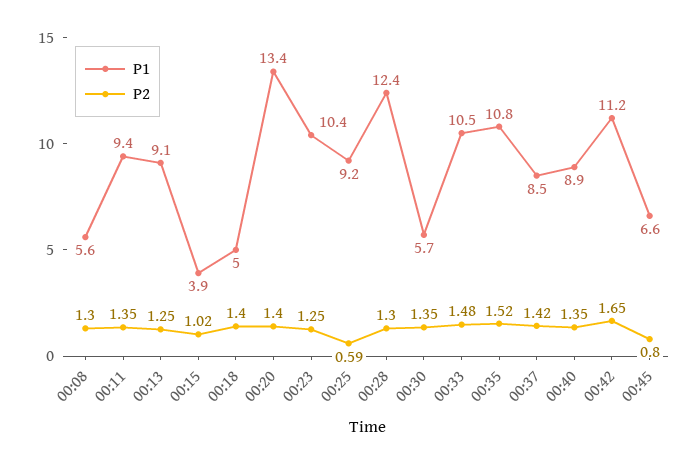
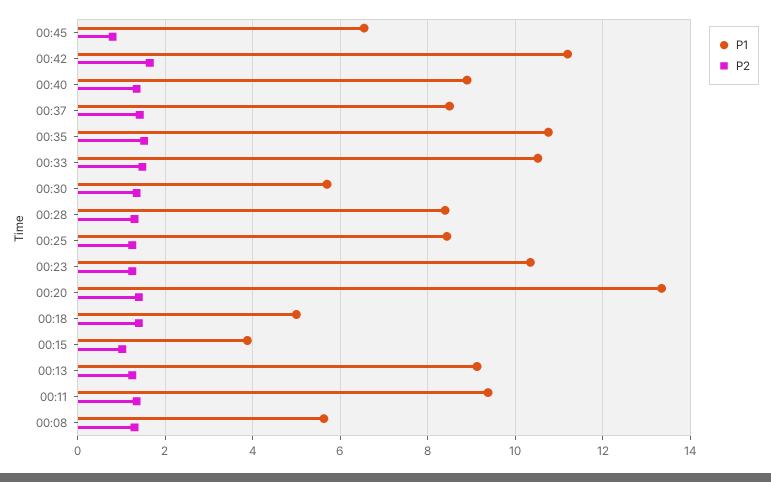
  {
    "P1": {
      "00:08": 5.6,
      "00:11": 9.4,
      "00:13": 9.1,
      "00:15": 3.9,
      "00:18": 5,
      "00:20": 13.4,
      "00:23": 10.4,
-     "00:25": 9.2,
+     "00:25": 8.4,
-     "00:28": 12.4,
+     "00:28": 8.4,
      "00:30": 5.7,
      "00:33": 10.5,
      "00:35": 10.8,
      "00:37": 8.5,
      "00:40": 8.9,
      "00:42": 11.2,
      "00:45": 6.6
    },
    "P2": {
      "00:08": 1.3,
      "00:11": 1.35,
      "00:13": 1.25,
      "00:15": 1.02,
      "00:18": 1.4,
      "00:20": 1.4,
      "00:23": 1.25,
-     "00:25": 0.59,
+     "00:25": 1.2,
      "00:28": 1.3,
      "00:30": 1.35,
      "00:33": 1.48,
      "00:35": 1.52,
      "00:37": 1.42,
      "00:40": 1.35,
      "00:42": 1.65,
      "00:45": 0.8
    }
  }

